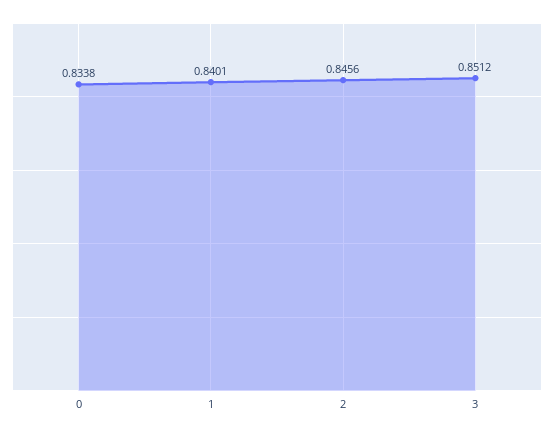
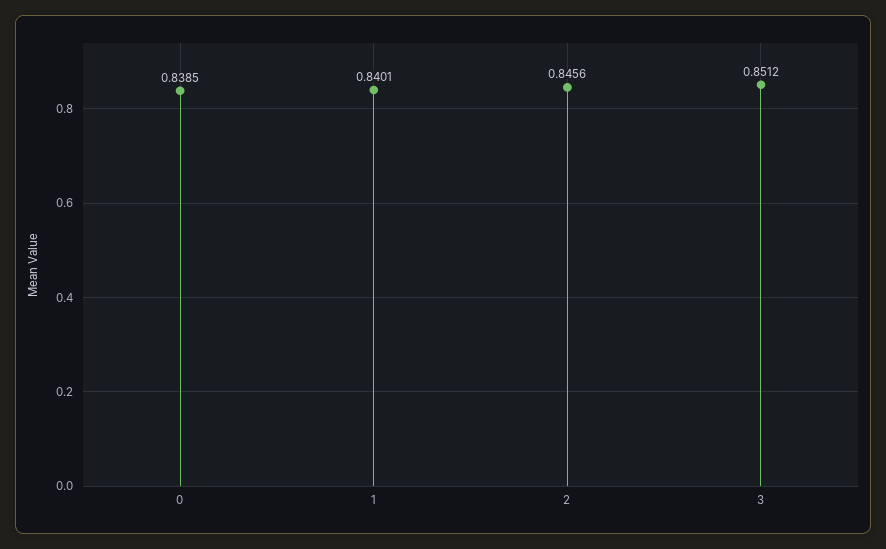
  {
-   "0": 0.8338,
+   "0": 0.8385,
    "1": 0.8401,
    "2": 0.8456,
    "3": 0.8512
  }

